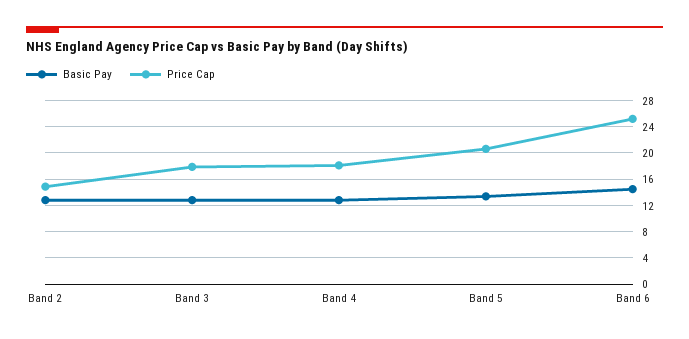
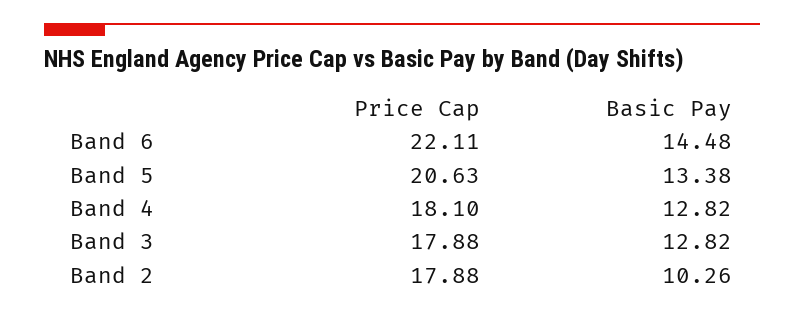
  {
    "Basic Pay": {
-     "Band 2": 13,
+     "Band 2": 10.26,
      "Band 3": 12.82,
      "Band 4": 12.82,
      "Band 5": 13.38,
      "Band 6": 14.48
    },
    "Price Cap": {
-     "Band 2": 15,
+     "Band 2": 17.88,
      "Band 3": 17.88,
      "Band 4": 18.1,
      "Band 5": 20.63,
-     "Band 6": 25
+     "Band 6": 22.11
    }
  }

